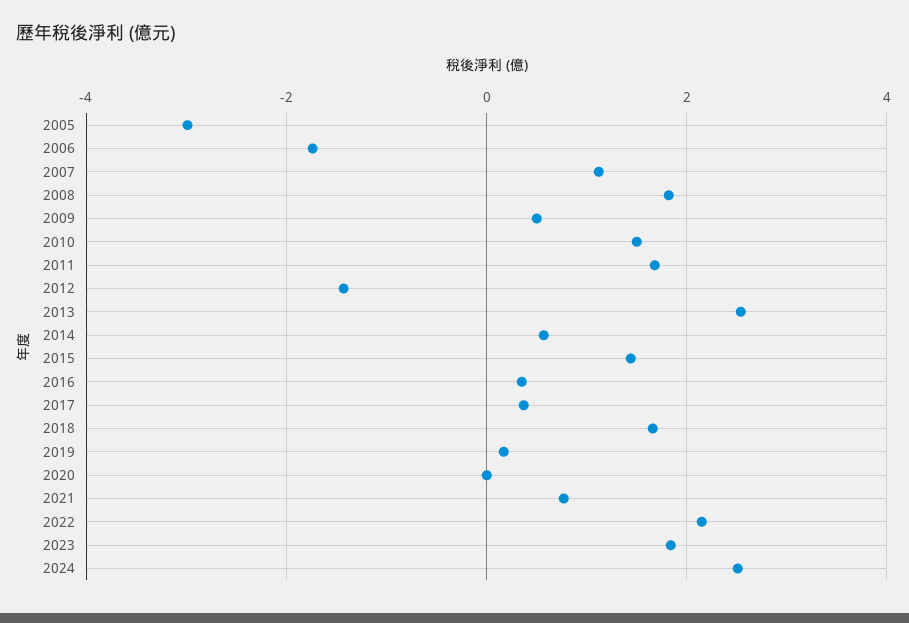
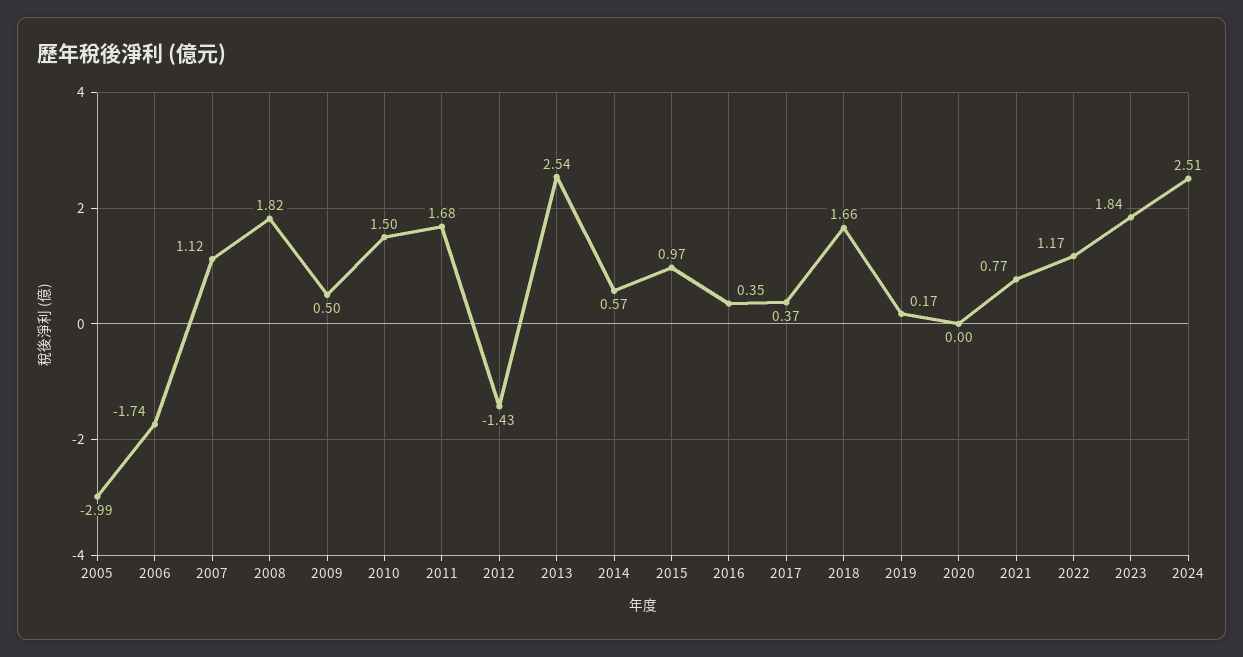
  {
    "2005": -2.99,
    "2006": -1.74,
    "2007": 1.12,
    "2008": 1.82,
    "2009": 0.5,
    "2010": 1.5,
    "2011": 1.68,
    "2012": -1.43,
    "2013": 2.54,
    "2014": 0.57,
-   "2015": 1.4,
+   "2015": 0.97,
    "2016": 0.35,
    "2017": 0.37,
    "2018": 1.66,
    "2019": 0.17,
    "2020": 0,
    "2021": 0.77,
-   "2022": 2.2,
+   "2022": 1.17,
    "2023": 1.84,
    "2024": 2.51
  }

